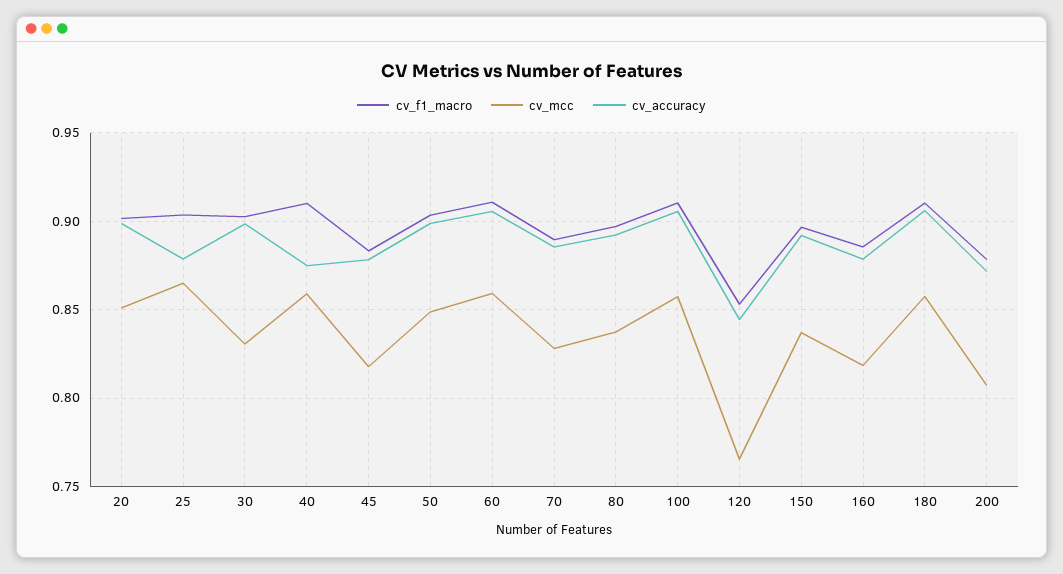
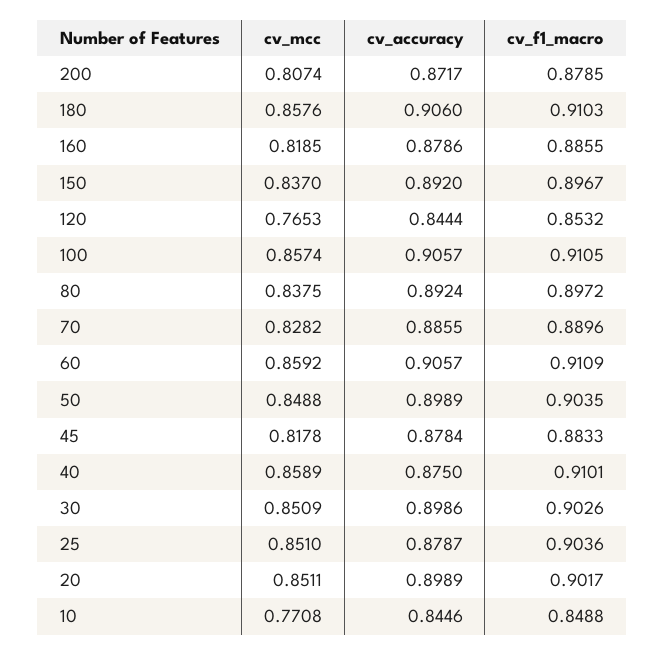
  {
    "cv_f1_macro": {
      "20": 0.9017,
      "25": 0.9036,
      "30": 0.9026,
      "40": 0.9101,
      "45": 0.8833,
      "50": 0.9035,
      "60": 0.9109,
      "70": 0.8896,
      "80": 0.8972,
      "100": 0.9105,
      "120": 0.8532,
      "150": 0.8967,
      "160": 0.8855,
      "180": 0.9103,
-     "200": 0.8785
+     "200": 0.8785,
+     "10": 0.8488
    },
    "cv_mcc": {
      "20": 0.8511,
-     "25": 0.865,
+     "25": 0.851,
-     "30": 0.83,
+     "30": 0.8509,
      "40": 0.8589,
      "45": 0.8178,
      "50": 0.8488,
      "60": 0.8592,
      "70": 0.8282,
      "80": 0.8375,
      "100": 0.8574,
      "120": 0.7653,
      "150": 0.837,
      "160": 0.8185,
      "180": 0.8576,
-     "200": 0.8074
+     "200": 0.8074,
+     "10": 0.7708
    },
    "cv_accuracy": {
      "20": 0.8989,
      "25": 0.8787,
      "30": 0.8986,
      "40": 0.875,
      "45": 0.8784,
      "50": 0.8989,
      "60": 0.9057,
      "70": 0.8855,
      "80": 0.8924,
      "100": 0.9057,
      "120": 0.8444,
      "150": 0.892,
      "160": 0.8786,
      "180": 0.906,
-     "200": 0.8717
+     "200": 0.8717,
+     "10": 0.8446
    }
  }

